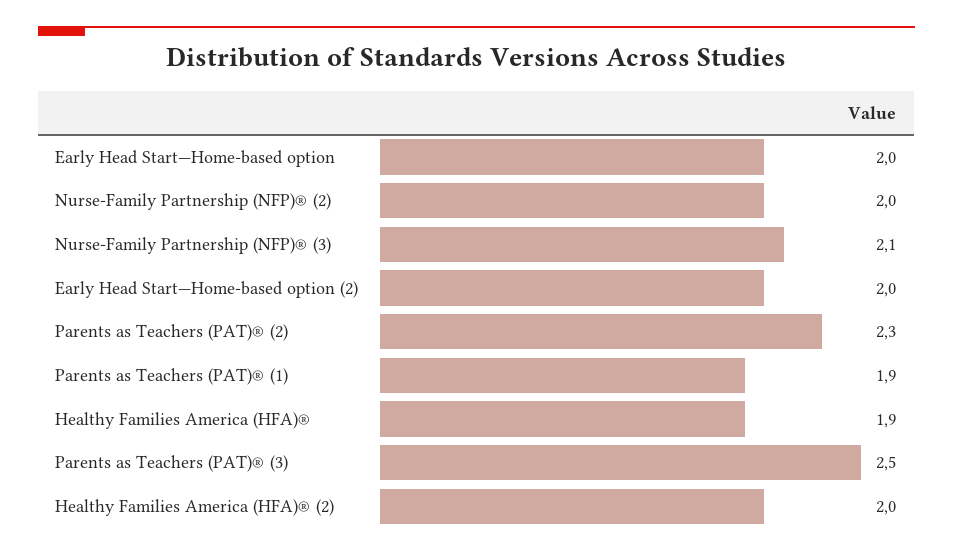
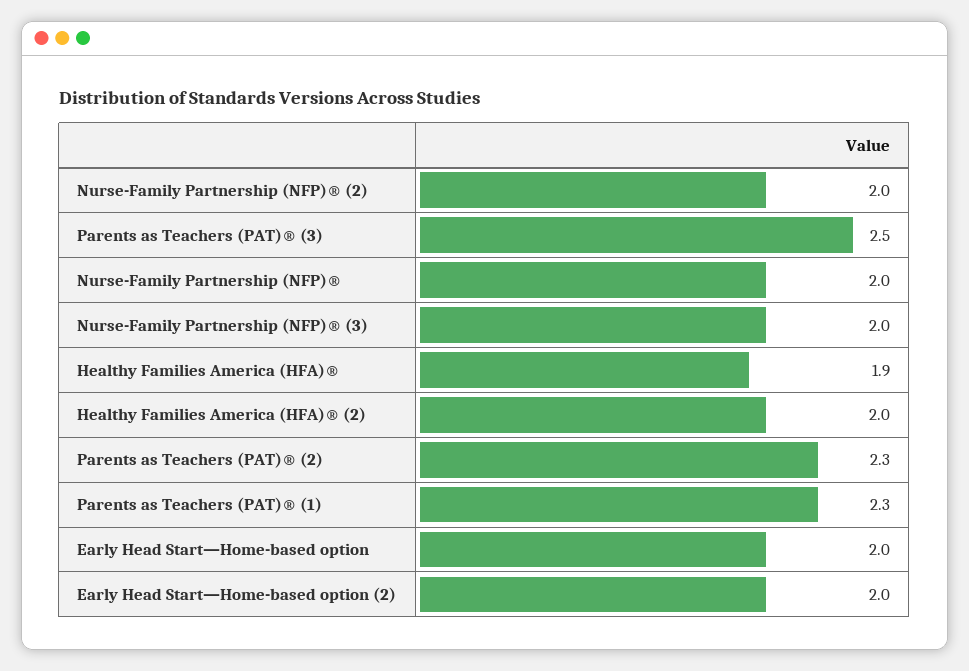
  {
    "Early Head Start—Home-based option": 2,
    "Nurse-Family Partnership (NFP)® (2)": 2,
-   "Nurse-Family Partnership (NFP)® (3)": 2.1,
+   "Nurse-Family Partnership (NFP)® (3)": 2,
    "Early Head Start—Home-based option (2)": 2,
    "Parents as Teachers (PAT)® (2)": 2.3,
-   "Parents as Teachers (PAT)® (1)": 1.9,
+   "Parents as Teachers (PAT)® (1)": 2.3,
    "Healthy Families America (HFA)®": 1.9,
    "Parents as Teachers (PAT)® (3)": 2.5,
-   "Healthy Families America (HFA)® (2)": 2
+   "Healthy Families America (HFA)® (2)": 2,
+   "Nurse-Family Partnership (NFP)®": 2
  }

